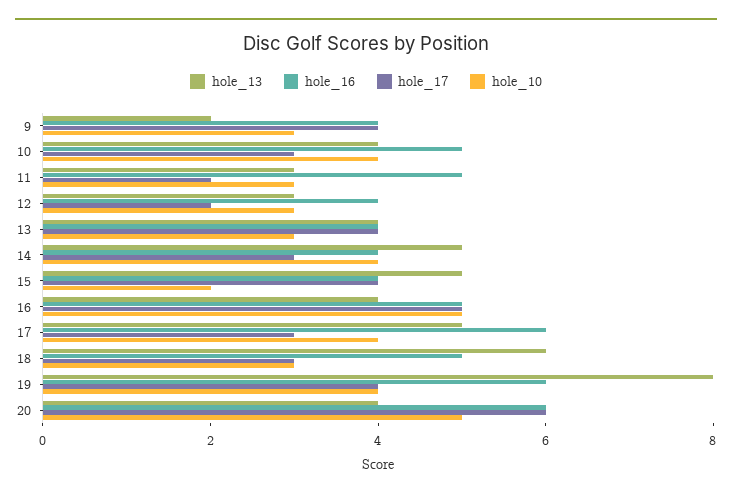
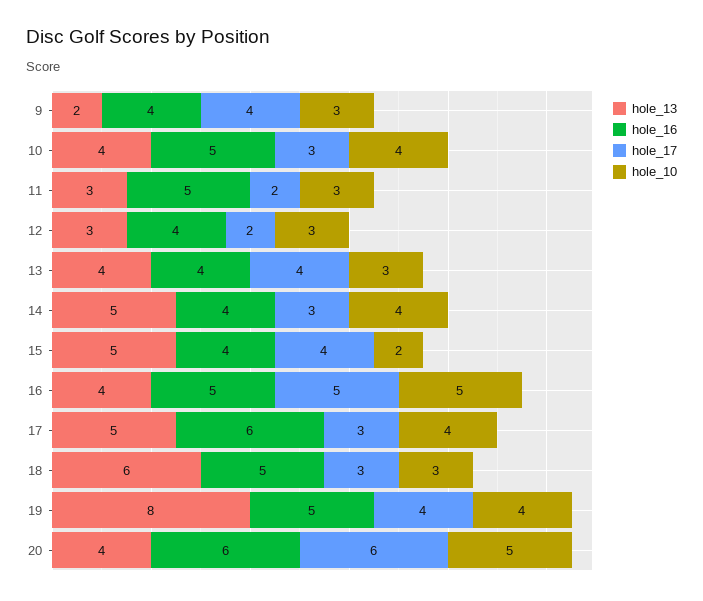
  {
    "hole_13": {
      "9": 2,
      "10": 4,
      "11": 3,
      "12": 3,
      "13": 4,
      "14": 5,
      "15": 5,
      "16": 4,
      "17": 5,
      "18": 6,
      "19": 8,
      "20": 4
    },
    "hole_16": {
      "9": 4,
      "10": 5,
      "11": 5,
      "12": 4,
      "13": 4,
      "14": 4,
      "15": 4,
      "16": 5,
      "17": 6,
      "18": 5,
-     "19": 6,
+     "19": 5,
      "20": 6
    },
    "hole_17": {
      "9": 4,
      "10": 3,
      "11": 2,
      "12": 2,
      "13": 4,
      "14": 3,
      "15": 4,
      "16": 5,
      "17": 3,
      "18": 3,
      "19": 4,
      "20": 6
    },
    "hole_10": {
      "9": 3,
      "10": 4,
      "11": 3,
      "12": 3,
      "13": 3,
      "14": 4,
      "15": 2,
      "16": 5,
      "17": 4,
      "18": 3,
      "19": 4,
      "20": 5
    }
  }

